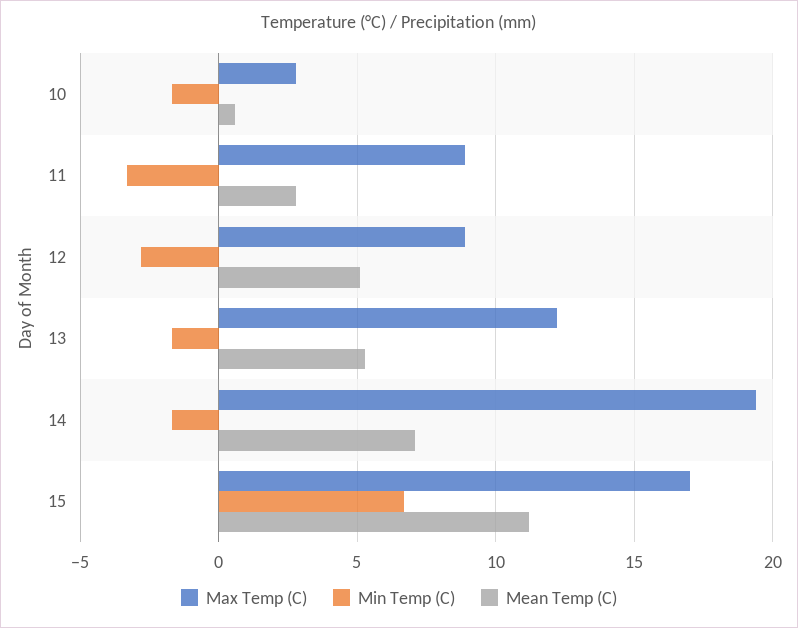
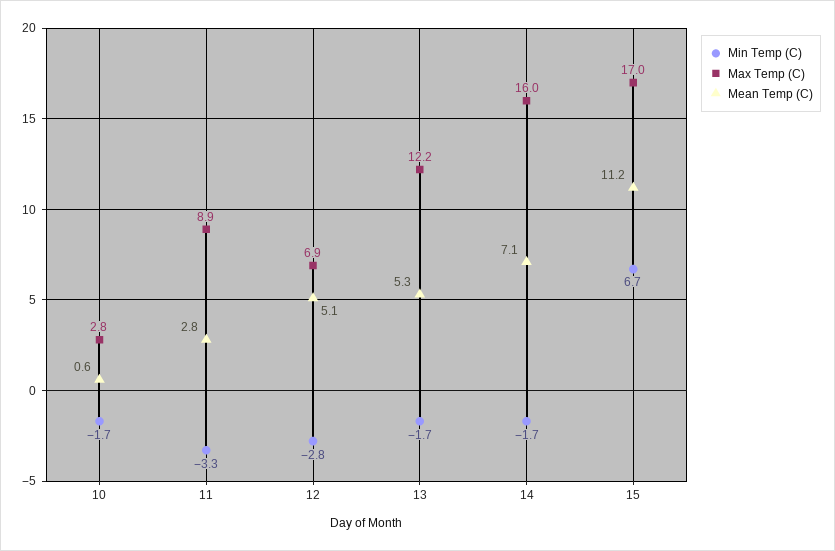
  {
    "Max Temp (C)": {
      "10": 2.8,
      "11": 8.9,
-     "12": 9,
+     "12": 6.9,
      "13": 12.2,
-     "14": 19.5,
+     "14": 16,
      "15": 17
    },
    "Min Temp (C)": {
      "10": -1.7,
      "11": -3.3,
      "12": -2.8,
      "13": -1.7,
      "14": -1.7,
      "15": 6.7
    },
    "Mean Temp (C)": {
      "10": 0.6,
      "11": 2.8,
      "12": 5.1,
      "13": 5.3,
      "14": 7.1,
      "15": 11.2
    }
  }

